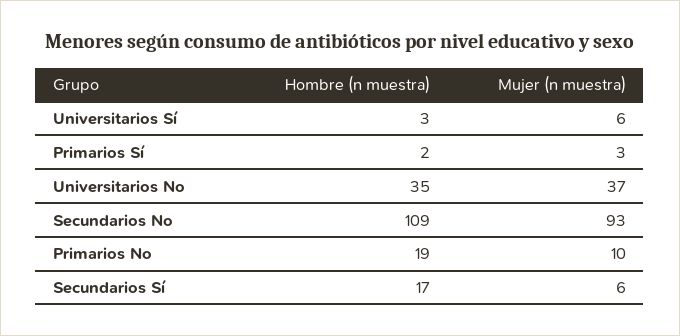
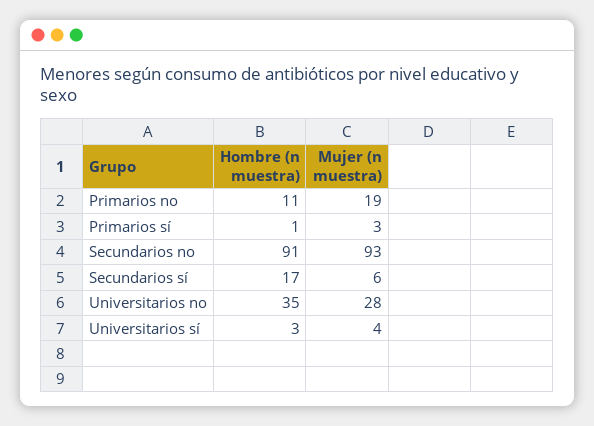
  {
    "Hombre (n muestra)": {
      "Universitarios Sí": 3,
-     "Primarios Sí": 2,
+     "Primarios Sí": 1,
      "Universitarios No": 35,
-     "Secundarios No": 109,
+     "Secundarios No": 91,
-     "Primarios No": 19,
+     "Primarios No": 11,
      "Secundarios Sí": 17
    },
    "Mujer (n muestra)": {
-     "Universitarios Sí": 6,
+     "Universitarios Sí": 4,
      "Primarios Sí": 3,
-     "Universitarios No": 37,
+     "Universitarios No": 28,
      "Secundarios No": 93,
-     "Primarios No": 10,
+     "Primarios No": 19,
      "Secundarios Sí": 6
    }
  }

